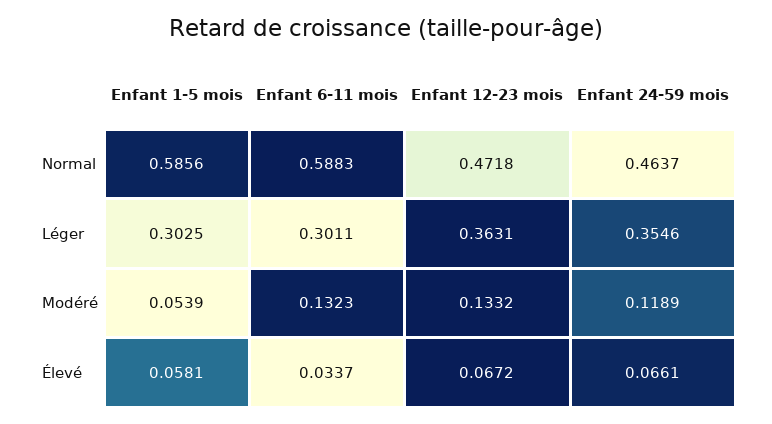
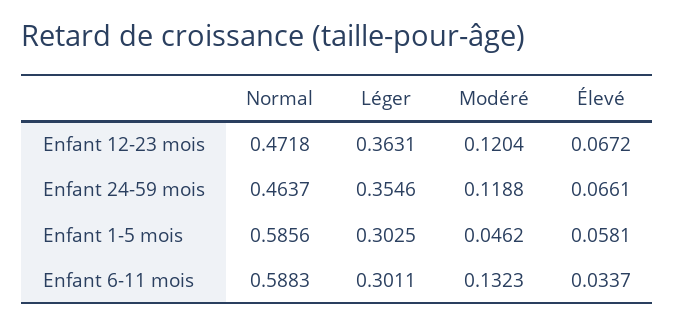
  {
    "Enfant 1-5 mois": {
      "Normal": 0.5856,
      "Léger": 0.3025,
-     "Modéré": 0.0539,
+     "Modéré": 0.0462,
      "Élevé": 0.0581
    },
    "Enfant 6-11 mois": {
      "Normal": 0.5883,
      "Léger": 0.3011,
      "Modéré": 0.1323,
      "Élevé": 0.0337
    },
    "Enfant 12-23 mois": {
      "Normal": 0.4718,
      "Léger": 0.3631,
-     "Modéré": 0.1332,
+     "Modéré": 0.1204,
      "Élevé": 0.0672
    },
    "Enfant 24-59 mois": {
      "Normal": 0.4637,
      "Léger": 0.3546,
-     "Modéré": 0.1189,
+     "Modéré": 0.1188,
      "Élevé": 0.0661
    }
  }

